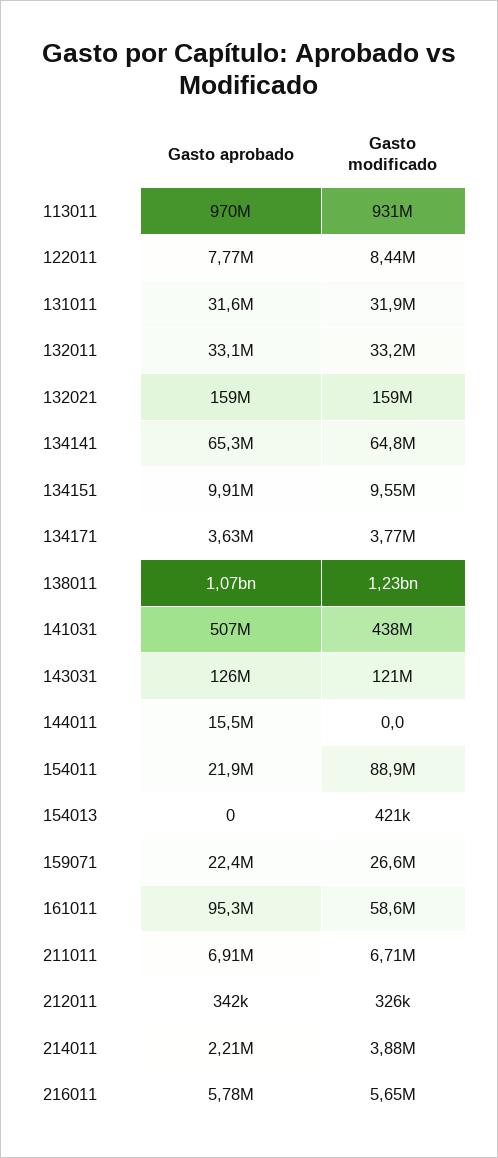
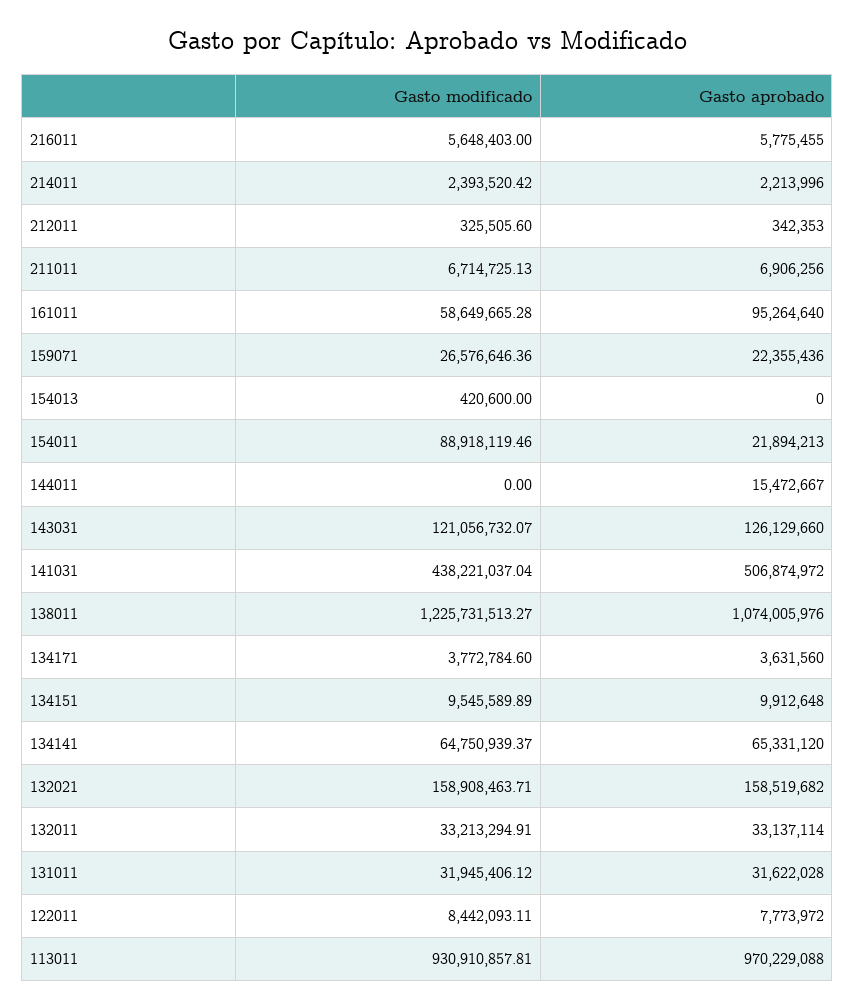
  {
    "Gasto aprobado": {
      "113011": 970229088,
      "122011": 7773972,
      "131011": 31622028,
      "132011": 33137114,
      "132021": 158519682,
      "134141": 65331120,
      "134151": 9912648,
      "134171": 3631560,
      "138011": 1074005976,
      "141031": 506874972,
      "143031": 126129660,
      "144011": 15472667,
      "154011": 21894213,
      "154013": 0,
      "159071": 22355436,
      "161011": 95264640,
      "211011": 6906256,
      "212011": 342353,
      "214011": 2213996,
      "216011": 5775455
    },
    "Gasto modificado": {
      "113011": 930910857.81,
      "122011": 8442093.11,
      "131011": 31945406.12,
      "132011": 33213294.91,
      "132021": 158908463.71,
      "134141": 64750939.37,
      "134151": 9545589.89,
      "134171": 3772784.6,
      "138011": 1225731513.27,
      "141031": 438221037.04,
      "143031": 121056732.07,
      "144011": 0,
      "154011": 88918119.46,
      "154013": 420600,
      "159071": 26576646.36,
      "161011": 58649665.28,
      "211011": 6714725.13,
      "212011": 325505.6,
-     "214011": 3880000,
+     "214011": 2393520.42,
      "216011": 5648403
    }
  }

